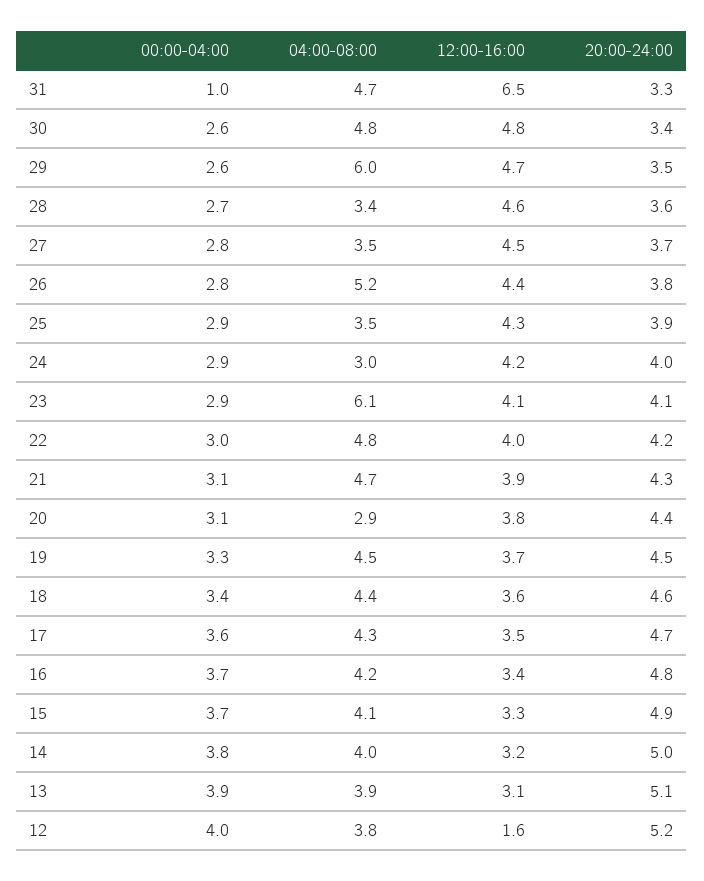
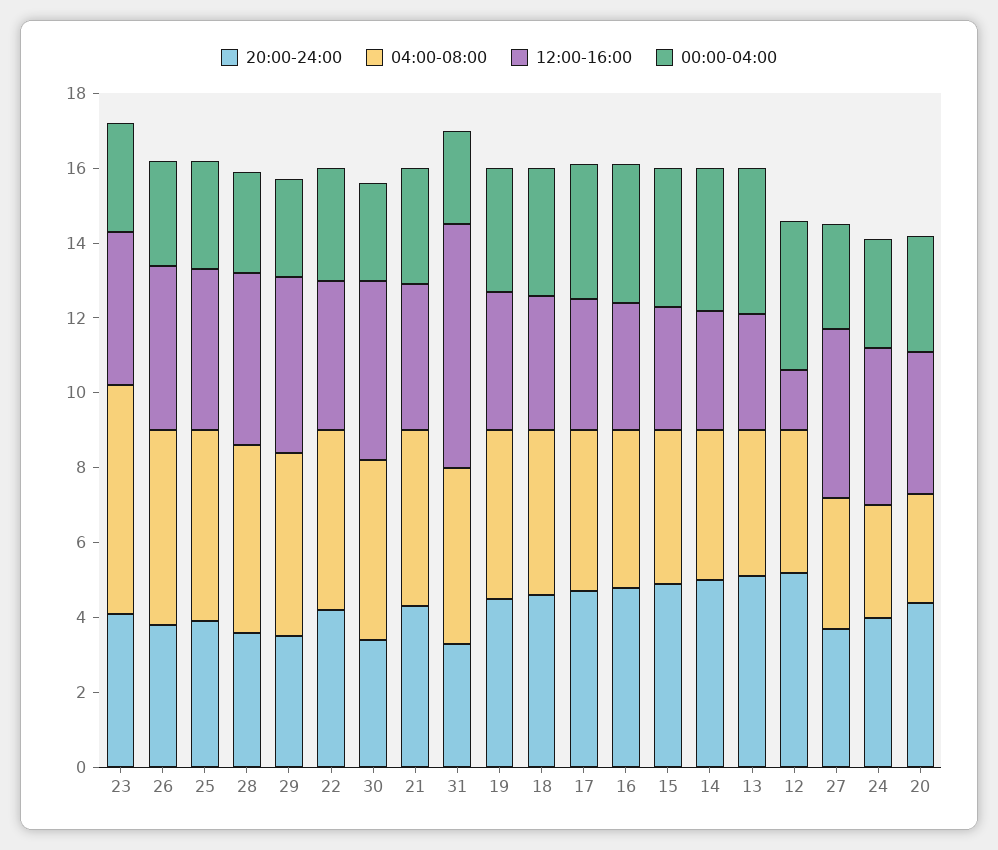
  {
    "00:00-04:00": {
-     "31": 1,
+     "31": 2.5,
      "30": 2.6,
      "29": 2.6,
      "28": 2.7,
      "27": 2.8,
      "26": 2.8,
      "25": 2.9,
      "24": 2.9,
      "23": 2.9,
      "22": 3,
      "21": 3.1,
      "20": 3.1,
      "19": 3.3,
      "18": 3.4,
      "17": 3.6,
      "16": 3.7,
      "15": 3.7,
      "14": 3.8,
      "13": 3.9,
      "12": 4
    },
    "04:00-08:00": {
      "31": 4.7,
      "30": 4.8,
-     "29": 6,
+     "29": 5,
-     "28": 3.4,
+     "28": 5,
      "27": 3.5,
      "26": 5.2,
-     "25": 3.5,
+     "25": 5,
      "24": 3,
      "23": 6.1,
      "22": 4.8,
      "21": 4.7,
      "20": 2.9,
      "19": 4.5,
      "18": 4.4,
      "17": 4.3,
      "16": 4.2,
      "15": 4.1,
      "14": 4,
      "13": 3.9,
      "12": 3.8
    },
    "12:00-16:00": {
      "31": 6.5,
      "30": 4.8,
      "29": 4.7,
      "28": 4.6,
      "27": 4.5,
      "26": 4.4,
      "25": 4.3,
      "24": 4.2,
      "23": 4.1,
      "22": 4,
      "21": 3.9,
      "20": 3.8,
      "19": 3.7,
      "18": 3.6,
      "17": 3.5,
      "16": 3.4,
      "15": 3.3,
      "14": 3.2,
      "13": 3.1,
      "12": 1.6
    },
    "20:00-24:00": {
      "31": 3.3,
      "30": 3.4,
      "29": 3.5,
      "28": 3.6,
      "27": 3.7,
      "26": 3.8,
      "25": 3.9,
      "24": 4,
      "23": 4.1,
      "22": 4.2,
      "21": 4.3,
      "20": 4.4,
      "19": 4.5,
      "18": 4.6,
      "17": 4.7,
      "16": 4.8,
      "15": 4.9,
      "14": 5,
      "13": 5.1,
      "12": 5.2
    }
  }

